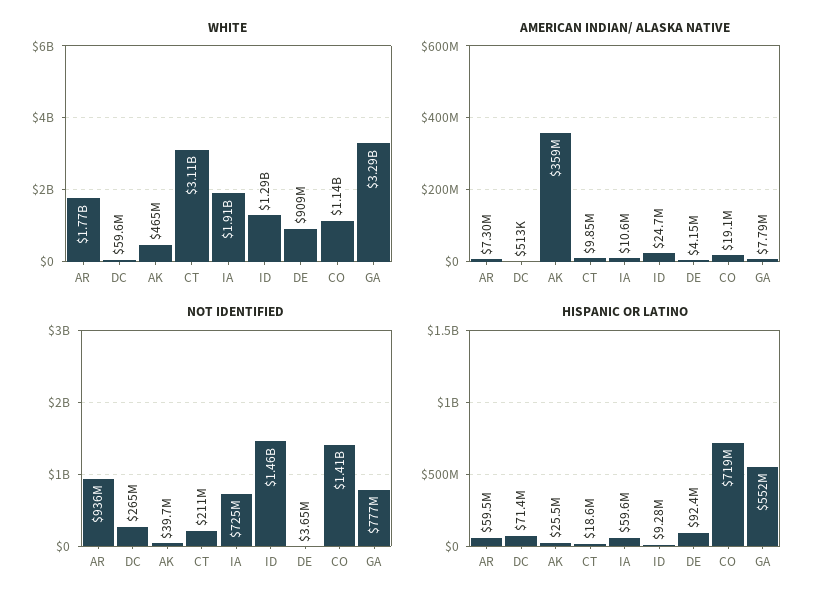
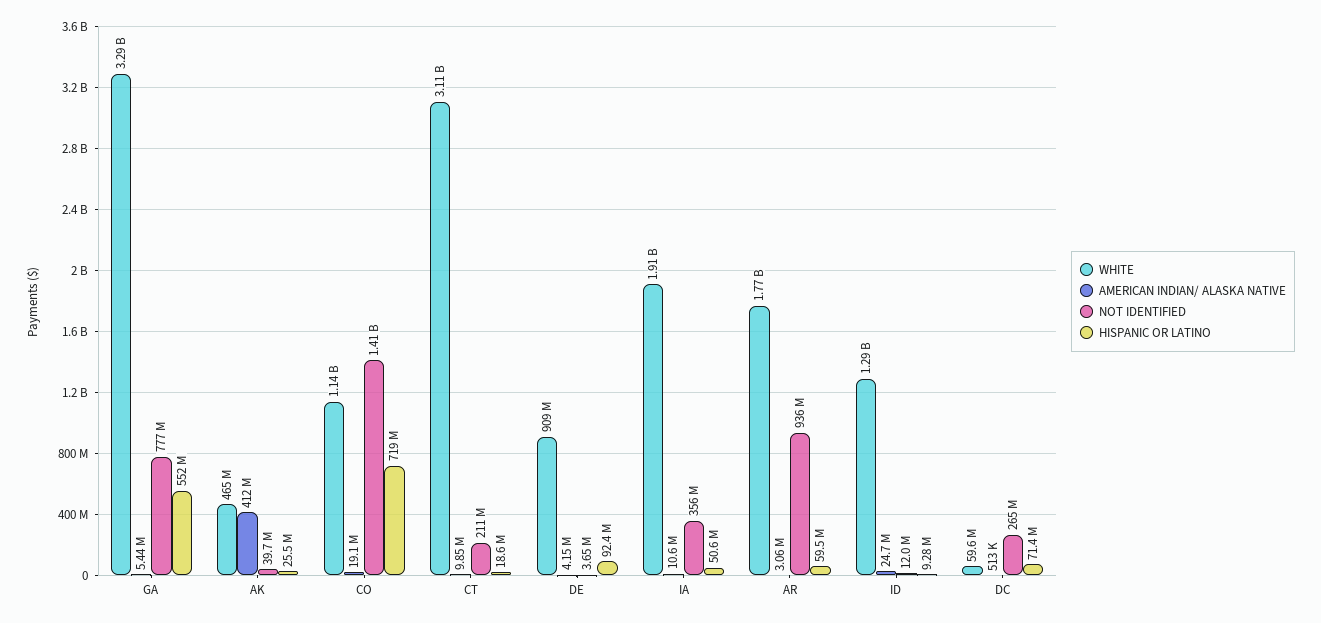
  {
    "WHITE": {
      "AR": 1770000000,
      "DC": 59600000,
      "AK": 465000000,
      "CT": 3110000000,
      "IA": 1910000000,
      "ID": 1290000000,
      "DE": 909000000,
      "CO": 1140000000,
      "GA": 3290000000
    },
    "AMERICAN INDIAN/ ALASKA NATIVE": {
-     "AR": 7300000,
+     "AR": 3060000,
      "DC": 513000,
-     "AK": 359000000,
+     "AK": 412000000,
      "CT": 9850000,
      "IA": 10600000,
      "ID": 24700000,
      "DE": 4150000,
      "CO": 19100000,
-     "GA": 7790000
+     "GA": 5440000
    },
    "NOT IDENTIFIED": {
      "AR": 936000000,
      "DC": 265000000,
      "AK": 39700000,
      "CT": 211000000,
-     "IA": 725000000,
+     "IA": 356000000,
-     "ID": 1460000000,
+     "ID": 12000000,
      "DE": 3650000,
      "CO": 1410000000,
      "GA": 777000000
    },
    "HISPANIC OR LATINO": {
      "AR": 59500000,
      "DC": 71400000,
      "AK": 25500000,
      "CT": 18600000,
-     "IA": 59600000,
+     "IA": 50600000,
      "ID": 9280000,
      "DE": 92400000,
      "CO": 719000000,
      "GA": 552000000
    }
  }

